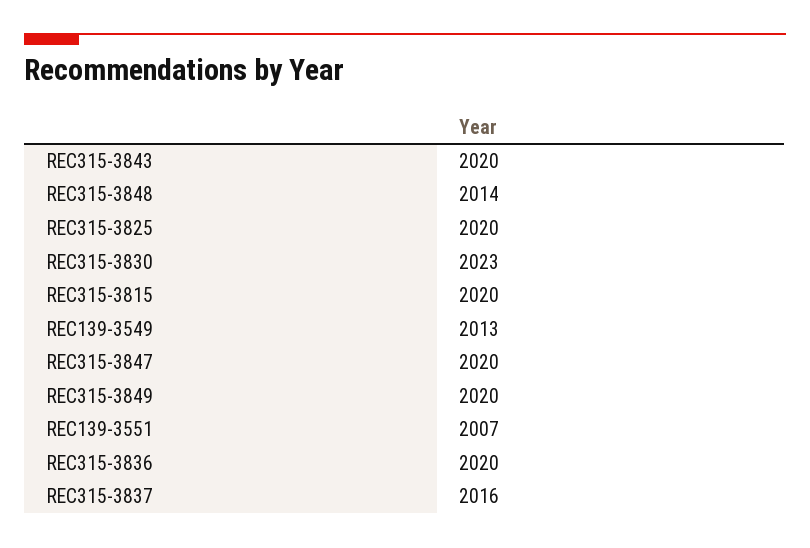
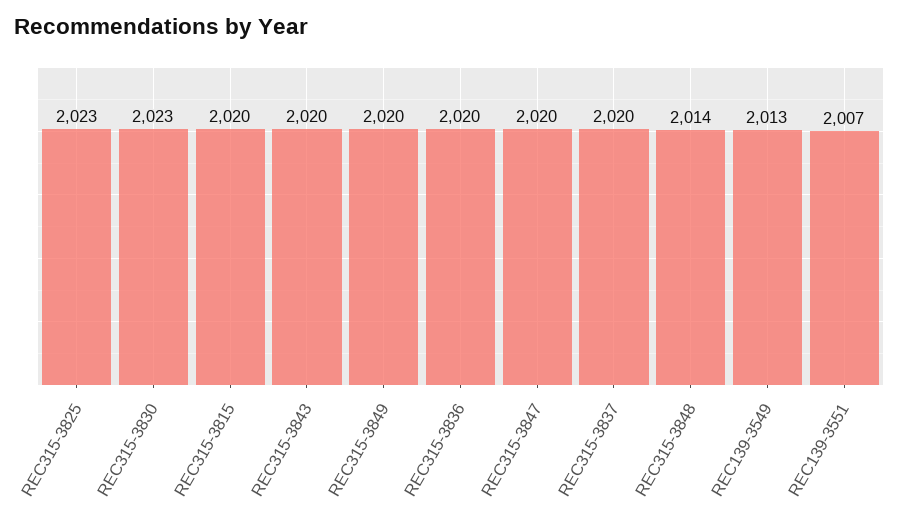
  {
    "REC315-3843": 2020,
    "REC315-3848": 2014,
-   "REC315-3825": 2020,
+   "REC315-3825": 2023,
    "REC315-3830": 2023,
    "REC315-3815": 2020,
    "REC139-3549": 2013,
    "REC315-3847": 2020,
    "REC315-3849": 2020,
    "REC139-3551": 2007,
    "REC315-3836": 2020,
-   "REC315-3837": 2016
+   "REC315-3837": 2020
  }

